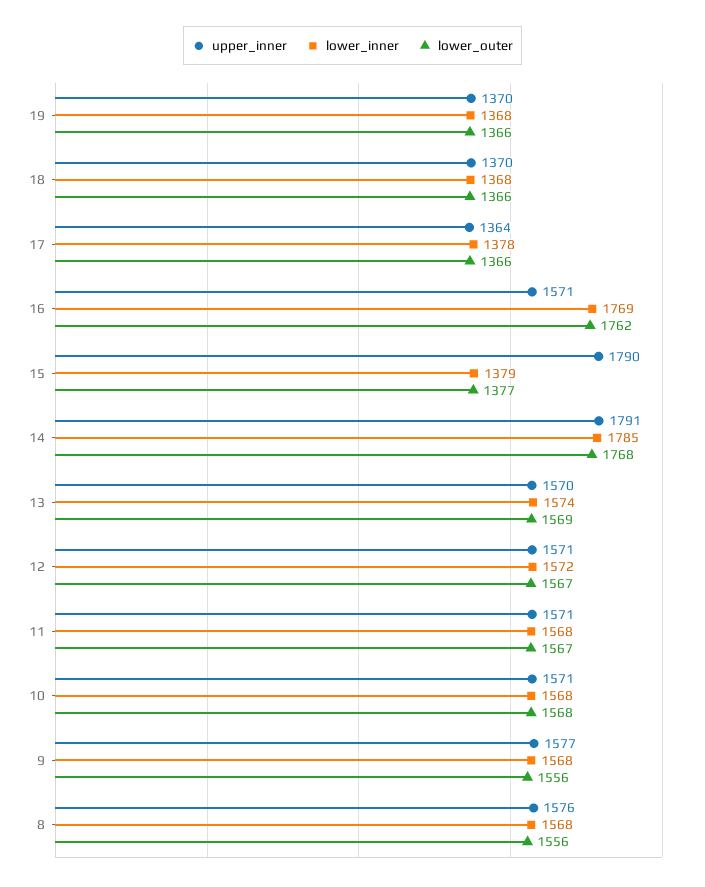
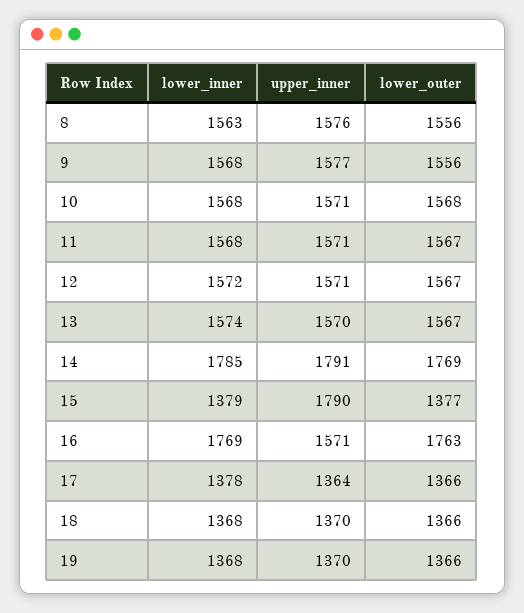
  {
    "upper_inner": {
      "19": 1370,
      "18": 1370,
      "17": 1364,
      "16": 1571,
      "15": 1790,
      "14": 1791,
      "13": 1570,
      "12": 1571,
      "11": 1571,
      "10": 1571,
      "9": 1577,
      "8": 1576
    },
    "lower_inner": {
      "19": 1368,
      "18": 1368,
      "17": 1378,
      "16": 1769,
      "15": 1379,
      "14": 1785,
      "13": 1574,
      "12": 1572,
      "11": 1568,
      "10": 1568,
      "9": 1568,
-     "8": 1568
+     "8": 1563
    },
    "lower_outer": {
      "19": 1366,
      "18": 1366,
      "17": 1366,
-     "16": 1762,
+     "16": 1763,
      "15": 1377,
-     "14": 1768,
+     "14": 1769,
-     "13": 1569,
+     "13": 1567,
      "12": 1567,
      "11": 1567,
      "10": 1568,
      "9": 1556,
      "8": 1556
    }
  }

